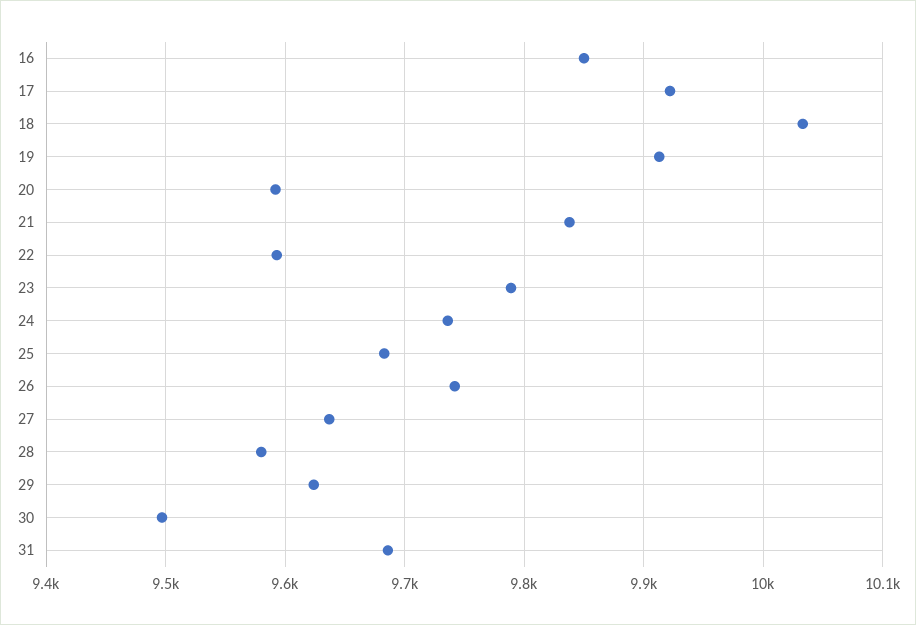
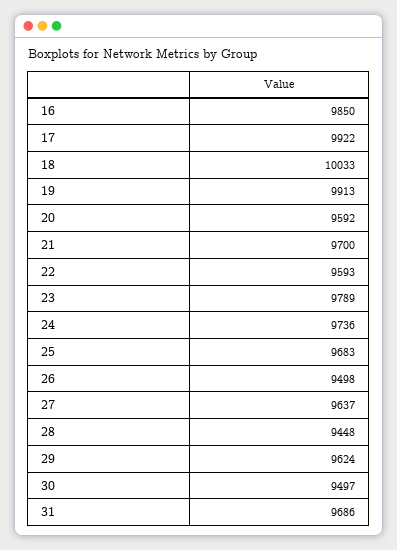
  {
    "16": 9850,
    "17": 9922,
    "18": 10033,
    "19": 9913,
    "20": 9592,
-   "21": 9840,
+   "21": 9700,
    "22": 9593,
    "23": 9789,
    "24": 9736,
    "25": 9683,
-   "26": 9740,
+   "26": 9498,
    "27": 9637,
-   "28": 9580,
+   "28": 9448,
    "29": 9624,
    "30": 9497,
    "31": 9686
  }

